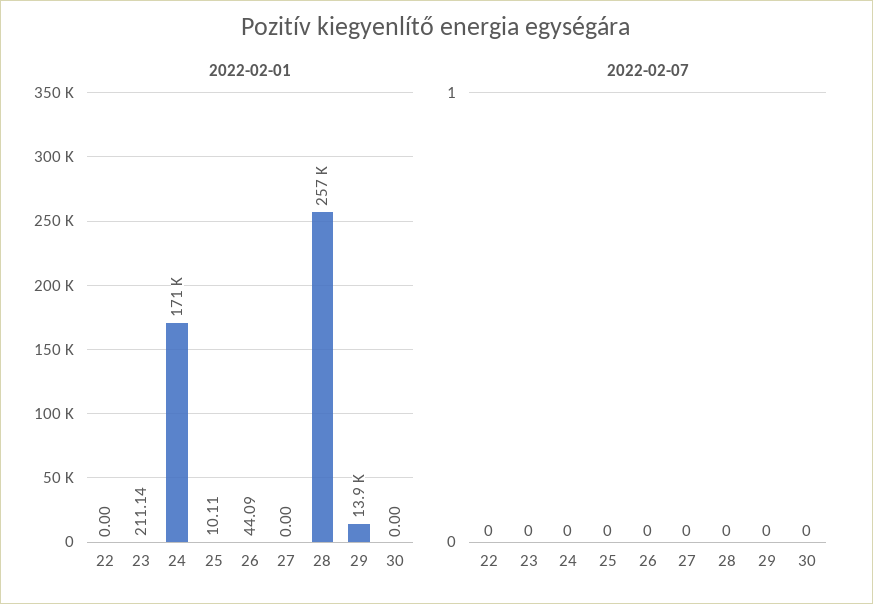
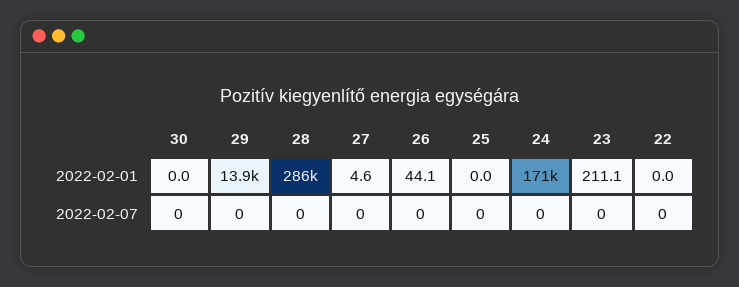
  {
    "2022-02-01": {
      "22": 0,
      "23": 211.14,
      "24": 171000,
-     "25": 10.11,
+     "25": 0,
      "26": 44.09,
-     "27": 0,
+     "27": 4.6,
-     "28": 257000,
+     "28": 286000,
      "29": 13900,
      "30": 0
    },
    "2022-02-07": {
      "22": 0,
      "23": 0,
      "24": 0,
      "25": 0,
      "26": 0,
      "27": 0,
      "28": 0,
      "29": 0,
      "30": 0
    }
  }

